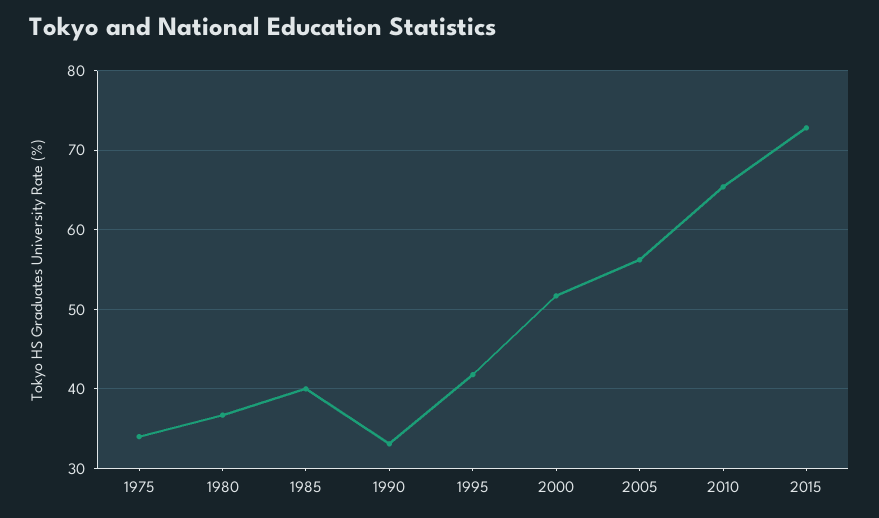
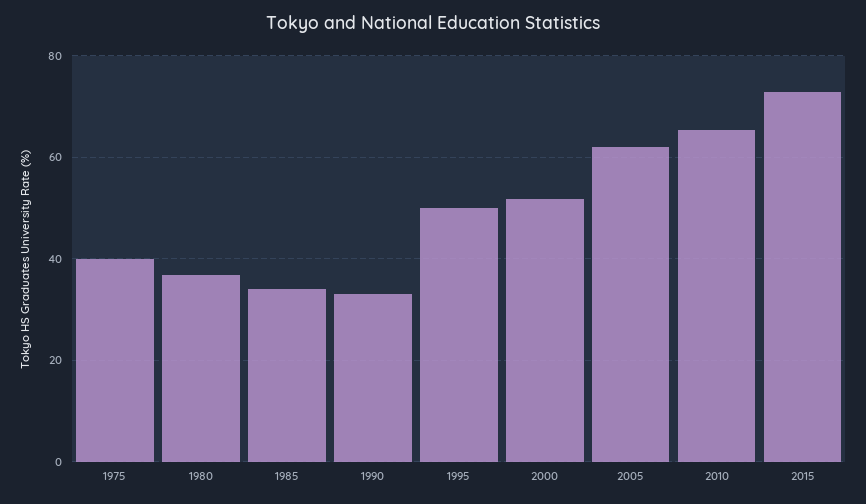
  {
-   "1975": 34,
+   "1975": 40,
    "1980": 37,
-   "1985": 40,
+   "1985": 34,
    "1990": 33,
-   "1995": 42,
+   "1995": 50,
    "2000": 52,
-   "2005": 56,
+   "2005": 62,
    "2010": 65,
    "2015": 73
  }

